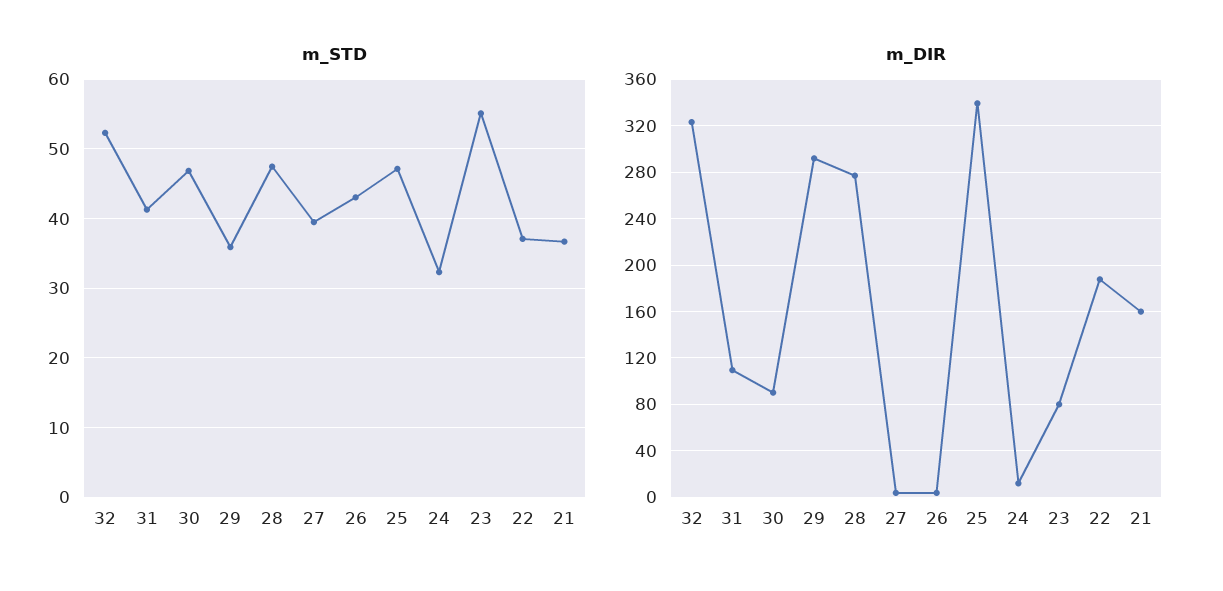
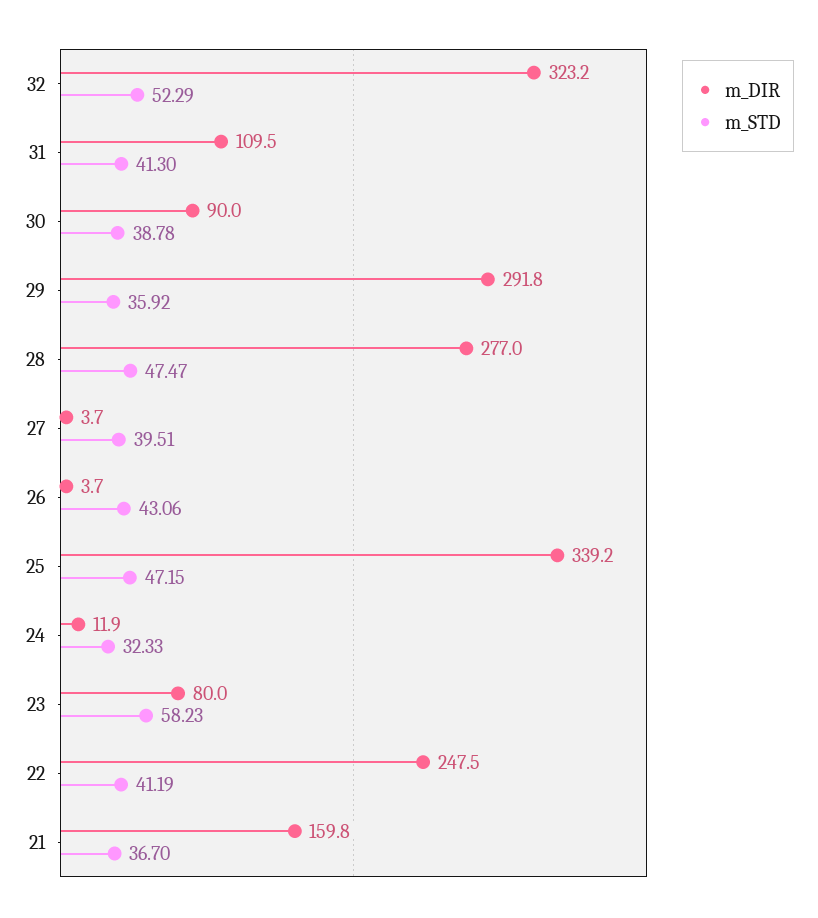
  {
    "m_STD": {
      "32": 52.29,
      "31": 41.3,
-     "30": 47,
+     "30": 38.78,
      "29": 35.92,
      "28": 47.47,
      "27": 39.51,
      "26": 43.06,
      "25": 47.15,
      "24": 32.33,
-     "23": 55,
+     "23": 58.23,
-     "22": 37,
+     "22": 41.19,
      "21": 36.7
    },
    "m_DIR": {
      "32": 323.2,
      "31": 109.5,
      "30": 90,
      "29": 291.8,
      "28": 277,
      "27": 3.7,
      "26": 3.7,
      "25": 339.2,
      "24": 11.9,
      "23": 80,
-     "22": 190,
+     "22": 247.5,
      "21": 159.8
    }
  }

